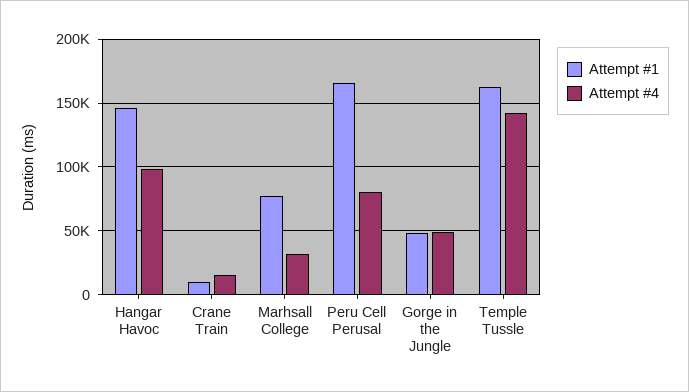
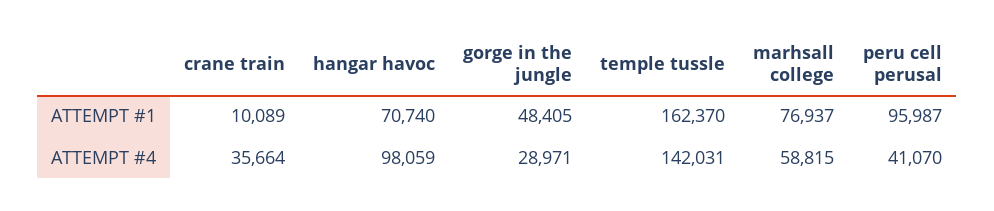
  {
    "Attempt #1": {
-     "Hangar Havoc": 145000,
+     "Hangar Havoc": 70740,
      "Crane Train": 10089,
      "Marhsall College": 76937,
-     "Peru Cell Perusal": 165000,
+     "Peru Cell Perusal": 95987,
      "Gorge in the Jungle": 48405,
      "Temple Tussle": 162370
    },
    "Attempt #4": {
      "Hangar Havoc": 98059,
-     "Crane Train": 15000,
+     "Crane Train": 35664,
-     "Marhsall College": 30000,
+     "Marhsall College": 58815,
-     "Peru Cell Perusal": 80000,
+     "Peru Cell Perusal": 41070,
-     "Gorge in the Jungle": 50000,
+     "Gorge in the Jungle": 28971,
      "Temple Tussle": 142031
    }
  }

